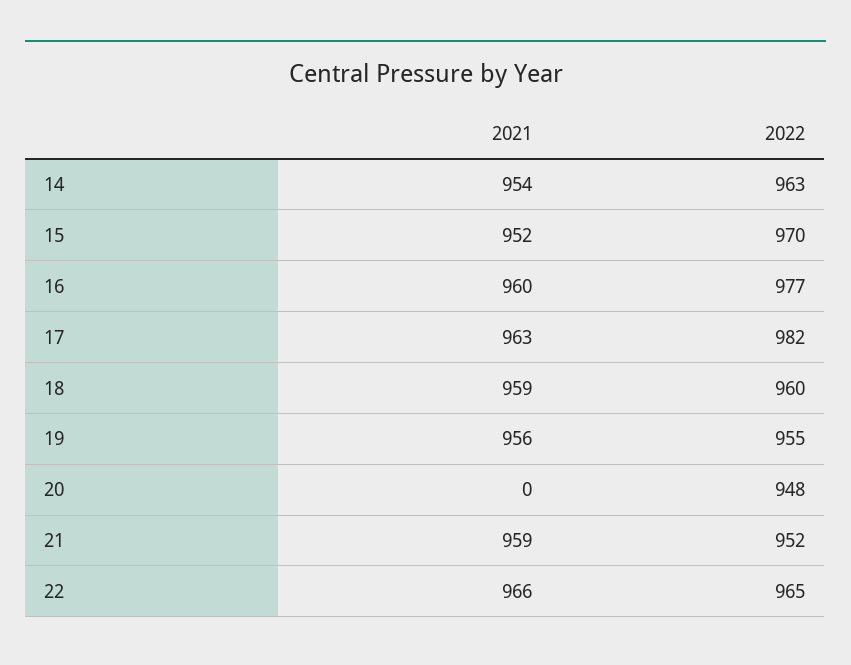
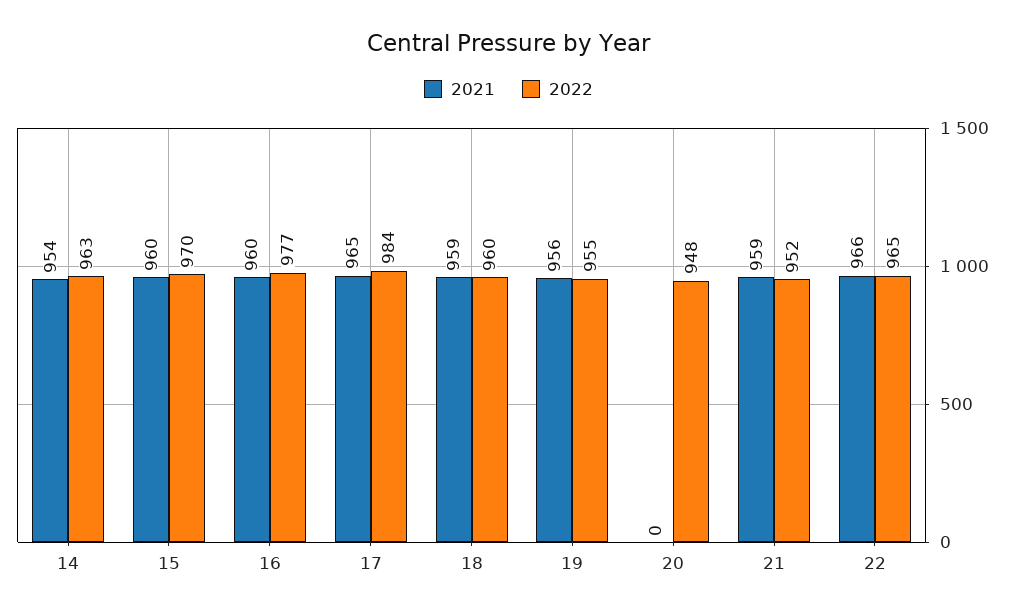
  {
    "2021": {
      "14": 954,
-     "15": 952,
+     "15": 960,
      "16": 960,
-     "17": 963,
+     "17": 965,
      "18": 959,
      "19": 956,
      "20": 0,
      "21": 959,
      "22": 966
    },
    "2022": {
      "14": 963,
      "15": 970,
      "16": 977,
-     "17": 982,
+     "17": 984,
      "18": 960,
      "19": 955,
      "20": 948,
      "21": 952,
      "22": 965
    }
  }

